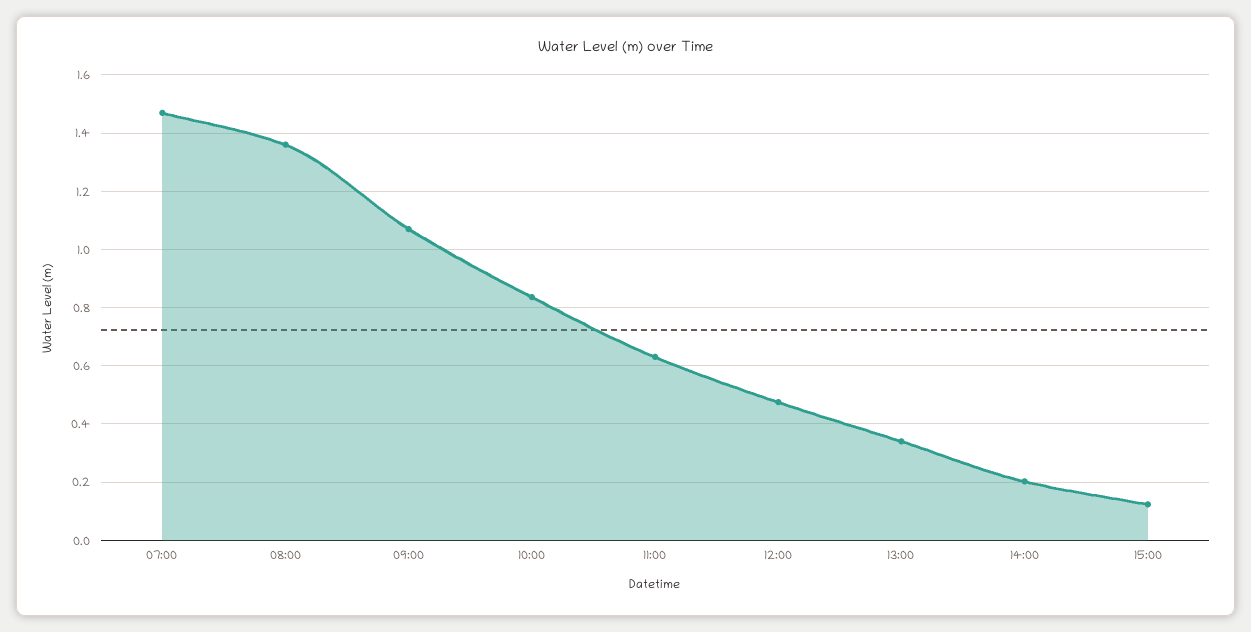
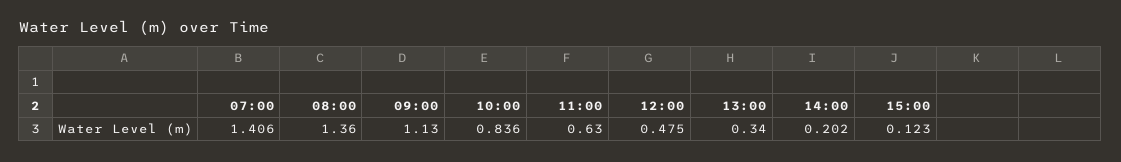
  {
-   "07:00": 1.475,
+   "07:00": 1.406,
    "08:00": 1.36,
-   "09:00": 1.075,
+   "09:00": 1.13,
    "10:00": 0.836,
    "11:00": 0.63,
    "12:00": 0.475,
    "13:00": 0.34,
    "14:00": 0.202,
    "15:00": 0.123
  }

